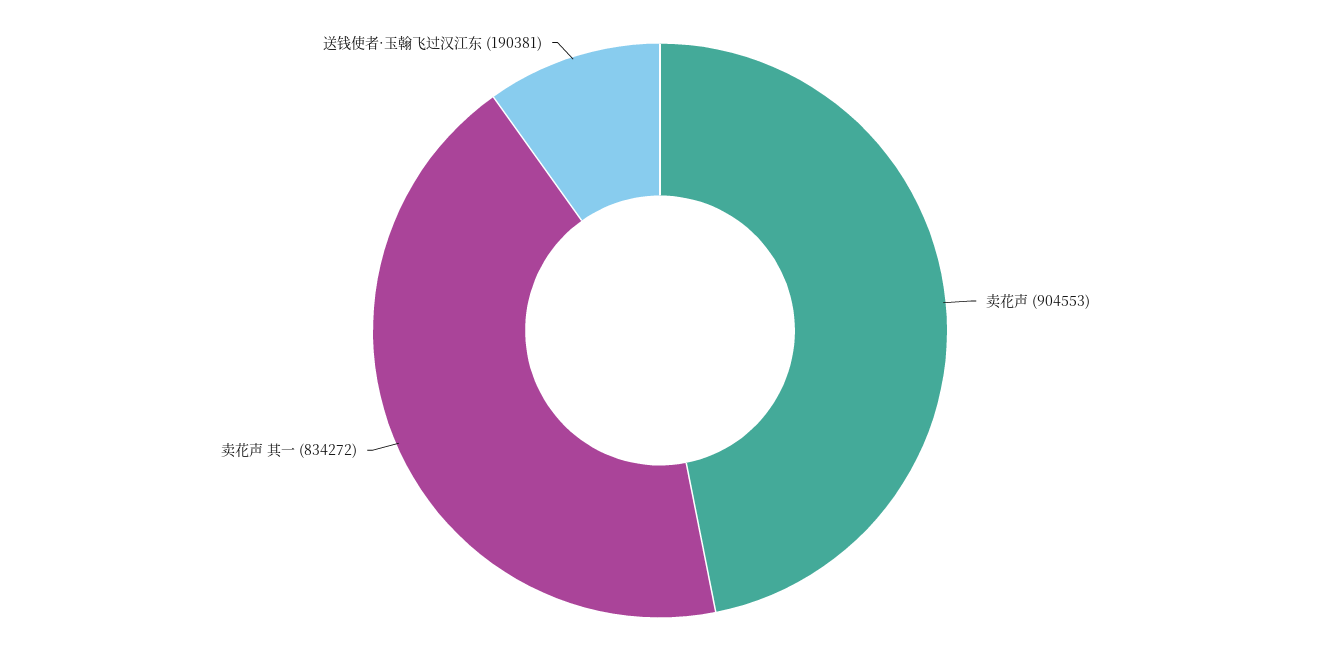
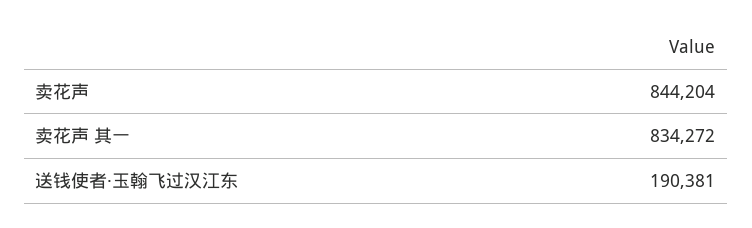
  {
-   "卖花声": 904553,
+   "卖花声": 844204,
    "卖花声 其一": 834272,
    "送钱使者·玉翰飞过汉江东": 190381
  }

